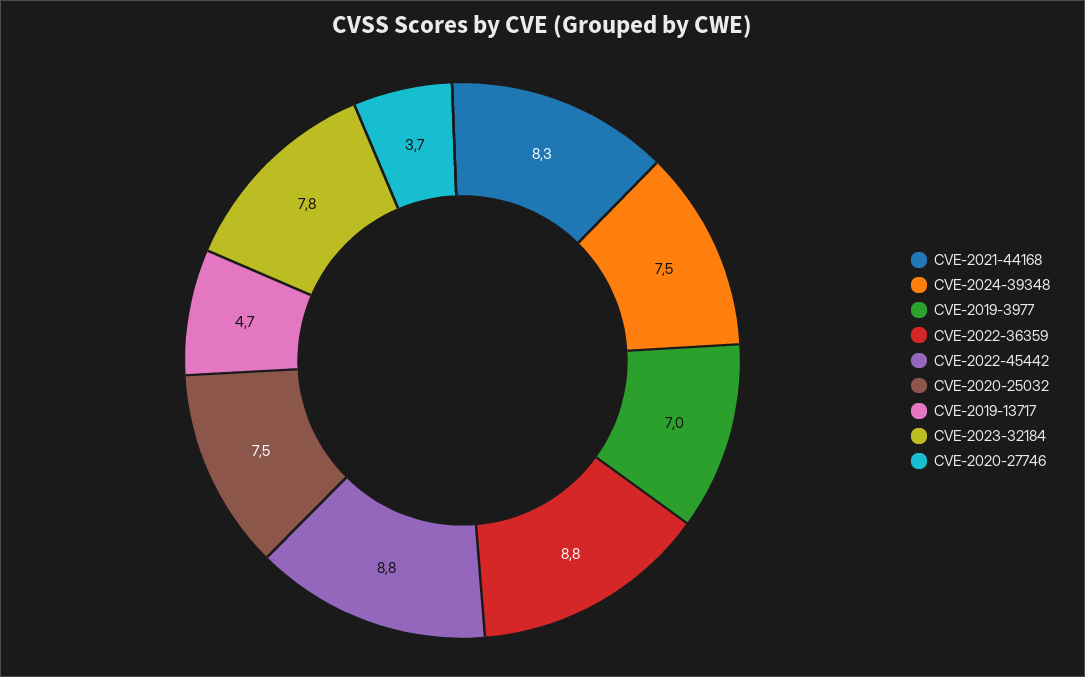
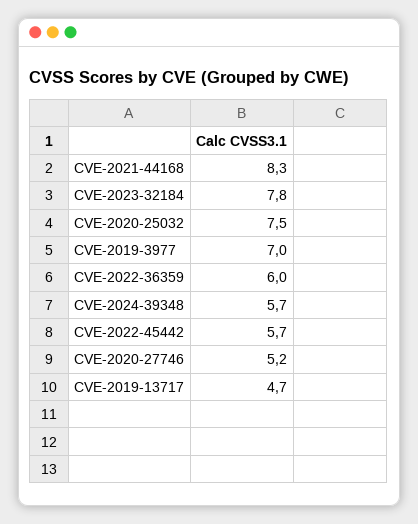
  {
    "CVE-2021-44168": 8.3,
-   "CVE-2024-39348": 7.5,
+   "CVE-2024-39348": 5.7,
    "CVE-2019-3977": 7,
-   "CVE-2022-36359": 8.8,
+   "CVE-2022-36359": 6,
-   "CVE-2022-45442": 8.8,
+   "CVE-2022-45442": 5.7,
    "CVE-2020-25032": 7.5,
    "CVE-2019-13717": 4.7,
    "CVE-2023-32184": 7.8,
-   "CVE-2020-27746": 3.7
+   "CVE-2020-27746": 5.2
  }

